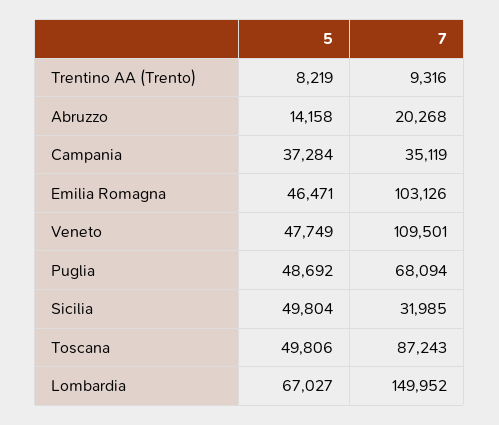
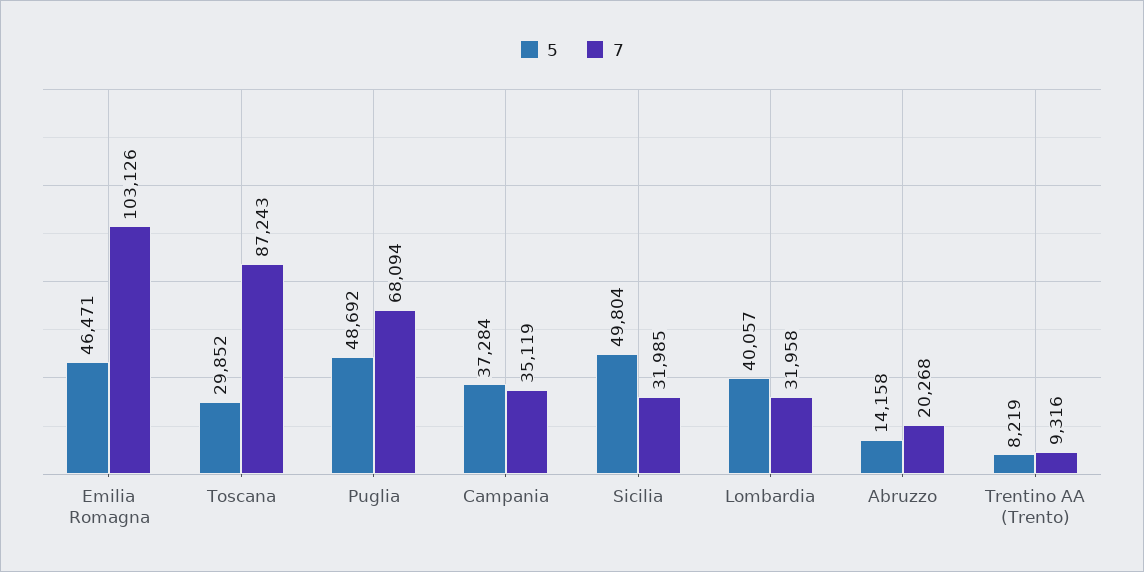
  {
    "5": {
      "Trentino AA (Trento)": 8219,
      "Abruzzo": 14158,
      "Campania": 37284,
      "Emilia Romagna": 46471,
-     "Veneto": 47749,
      "Puglia": 48692,
      "Sicilia": 49804,
-     "Toscana": 49806,
+     "Toscana": 29852,
-     "Lombardia": 67027
+     "Lombardia": 40057
    },
    "7": {
      "Trentino AA (Trento)": 9316,
      "Abruzzo": 20268,
      "Campania": 35119,
      "Emilia Romagna": 103126,
-     "Veneto": 109501,
      "Puglia": 68094,
      "Sicilia": 31985,
      "Toscana": 87243,
-     "Lombardia": 149952
+     "Lombardia": 31958
    }
  }

